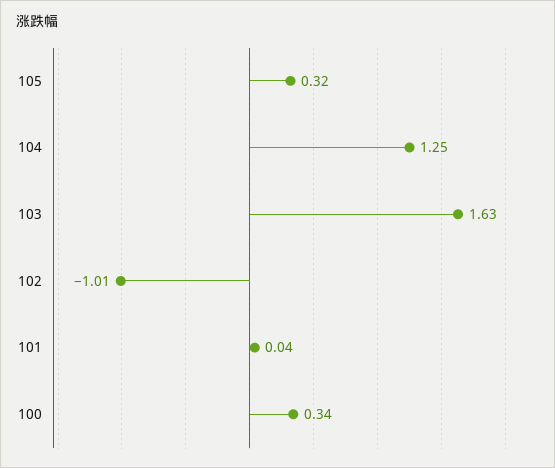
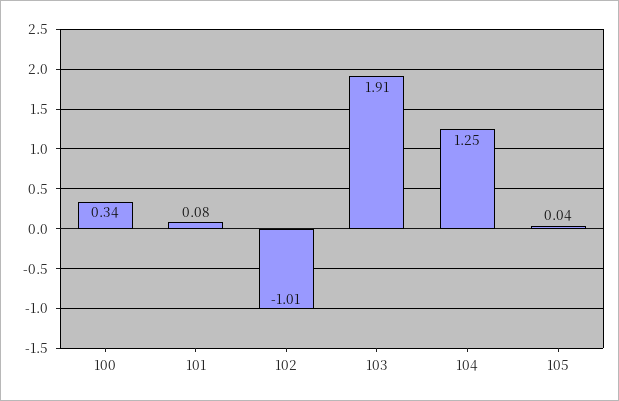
  {
-   "105": 0.32,
+   "105": 0.04,
    "104": 1.25,
-   "103": 1.63,
+   "103": 1.91,
    "102": -1.01,
-   "101": 0.04,
+   "101": 0.08,
    "100": 0.34
  }

